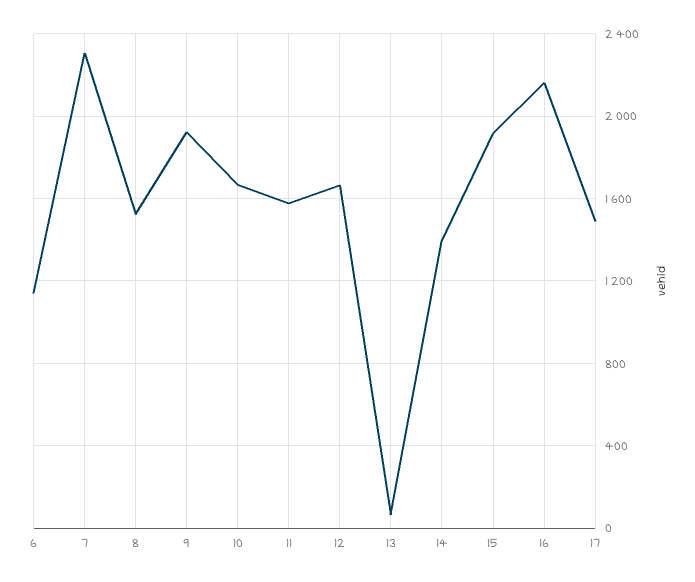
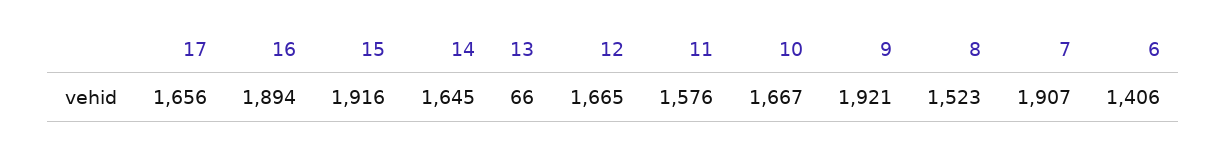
  {
-   "6": 1150,
+   "6": 1406,
-   "7": 2300,
+   "7": 1907,
    "8": 1523,
    "9": 1921,
    "10": 1667,
    "11": 1576,
    "12": 1665,
    "13": 66,
-   "14": 1400,
+   "14": 1645,
    "15": 1916,
-   "16": 2150,
+   "16": 1894,
-   "17": 1500
+   "17": 1656
  }

